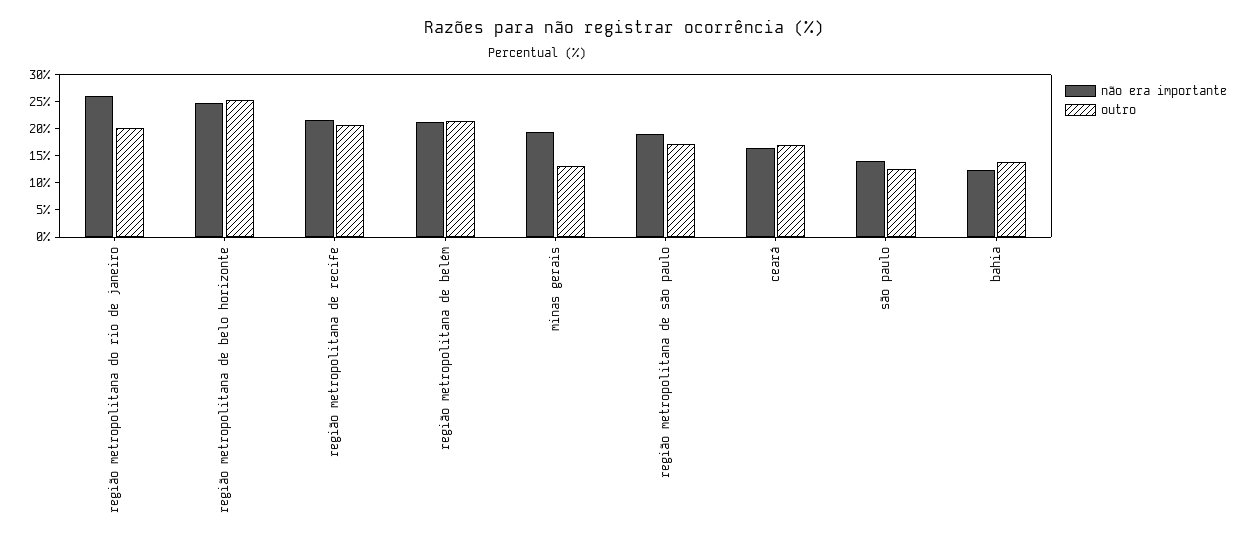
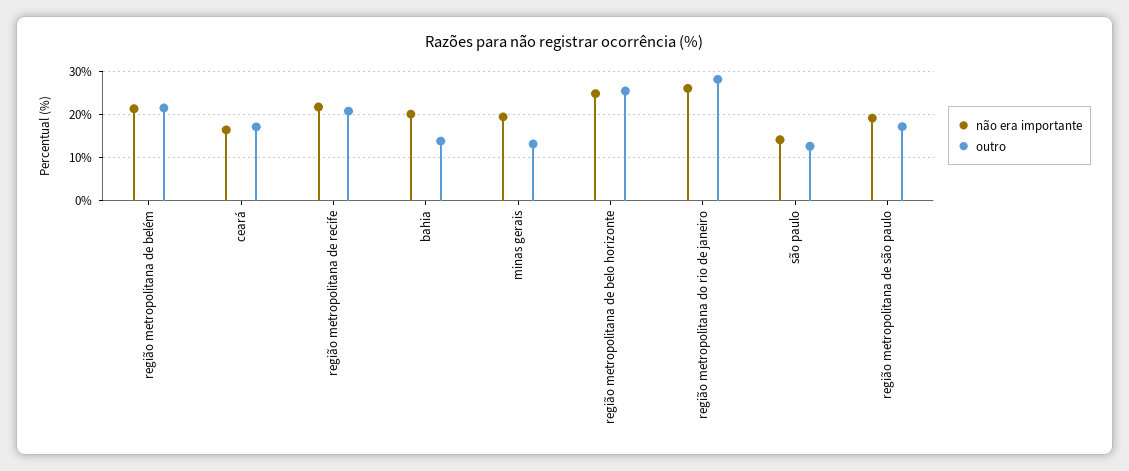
  {
    "não era importante": {
      "região metropolitana do rio de janeiro": 26,
      "região metropolitana de belo horizonte": 24,
      "região metropolitana de recife": 22,
      "região metropolitana de belém": 22,
      "minas gerais": 20,
      "região metropolitana de são paulo": 20,
      "ceará": 16,
      "são paulo": 14,
-     "bahia": 12.5
+     "bahia": 20
    },
    "outro": {
-     "região metropolitana do rio de janeiro": 20,
+     "região metropolitana do rio de janeiro": 28,
      "região metropolitana de belo horizonte": 26,
      "região metropolitana de recife": 20,
      "região metropolitana de belém": 22,
      "minas gerais": 14,
      "região metropolitana de são paulo": 18,
      "ceará": 18,
      "são paulo": 12,
      "bahia": 14
    }
  }

